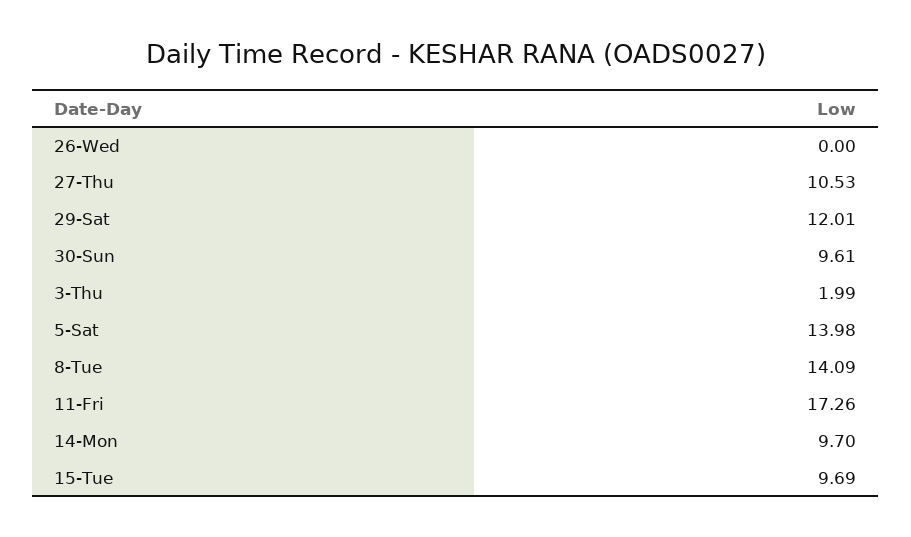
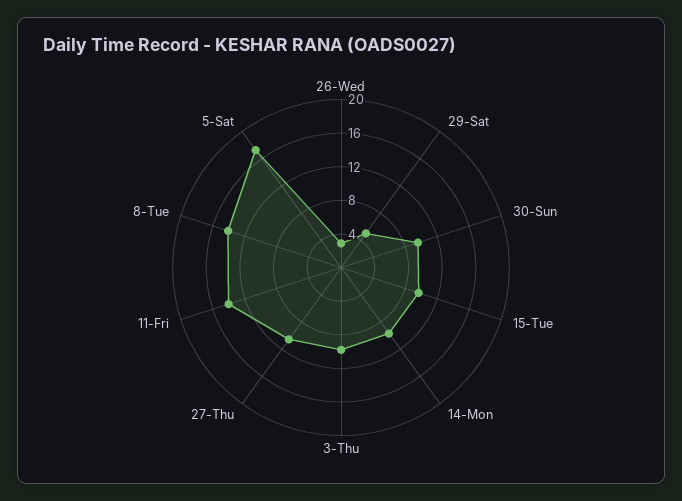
  {
-   "26-Wed": 0,
+   "26-Wed": 3,
    "27-Thu": 10.53,
-   "29-Sat": 12.01,
+   "29-Sat": 5,
    "30-Sun": 9.61,
-   "3-Thu": 1.99,
+   "3-Thu": 10,
-   "5-Sat": 13.98,
+   "5-Sat": 17,
    "8-Tue": 14.09,
-   "11-Fri": 17.26,
+   "11-Fri": 14,
    "14-Mon": 9.7,
    "15-Tue": 9.69
  }

